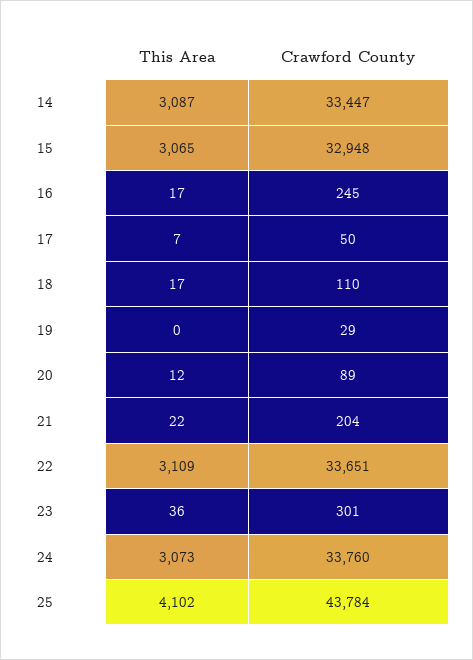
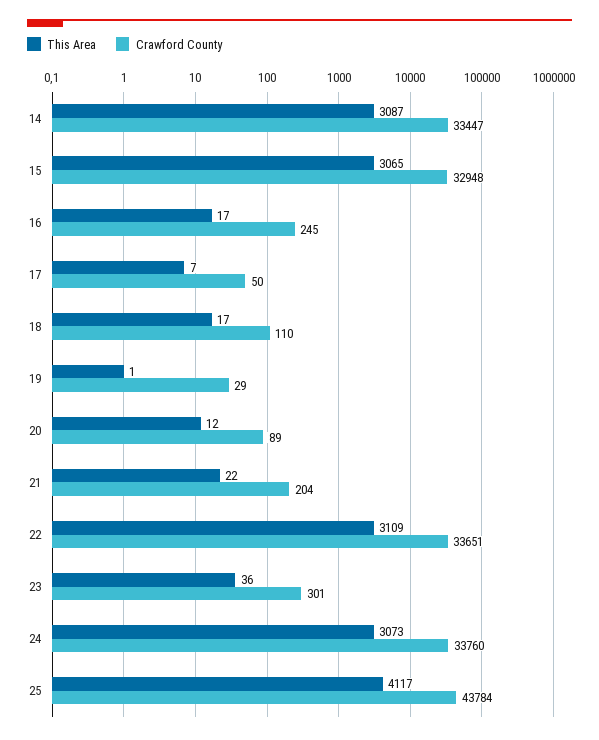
  {
    "This Area": {
      "14": 3087,
      "15": 3065,
      "16": 17,
      "17": 7,
      "18": 17,
-     "19": 0,
+     "19": 1,
      "20": 12,
      "21": 22,
      "22": 3109,
      "23": 36,
      "24": 3073,
-     "25": 4102
+     "25": 4117
    },
    "Crawford County": {
      "14": 33447,
      "15": 32948,
      "16": 245,
      "17": 50,
      "18": 110,
      "19": 29,
      "20": 89,
      "21": 204,
      "22": 33651,
      "23": 301,
      "24": 33760,
      "25": 43784
    }
  }

